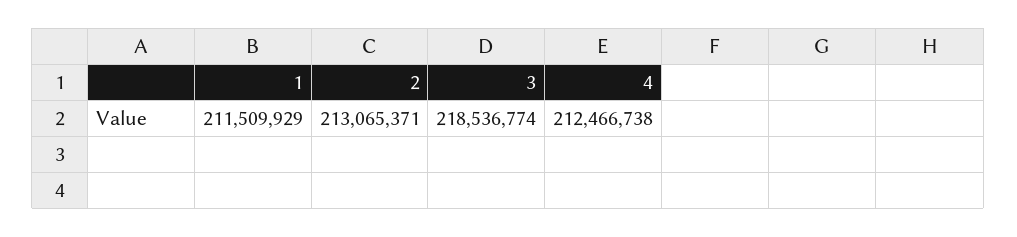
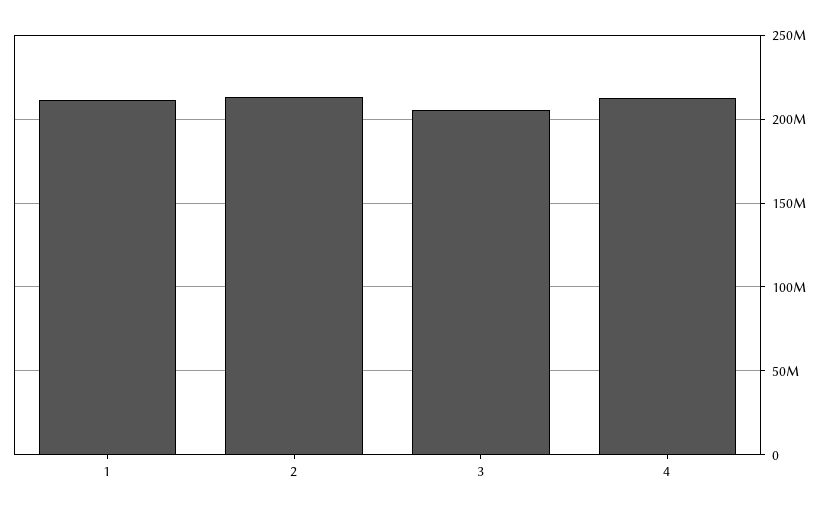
  {
    "1": 211509929,
    "2": 213065371,
-   "3": 218536774,
+   "3": 205000000,
    "4": 212466738
  }

